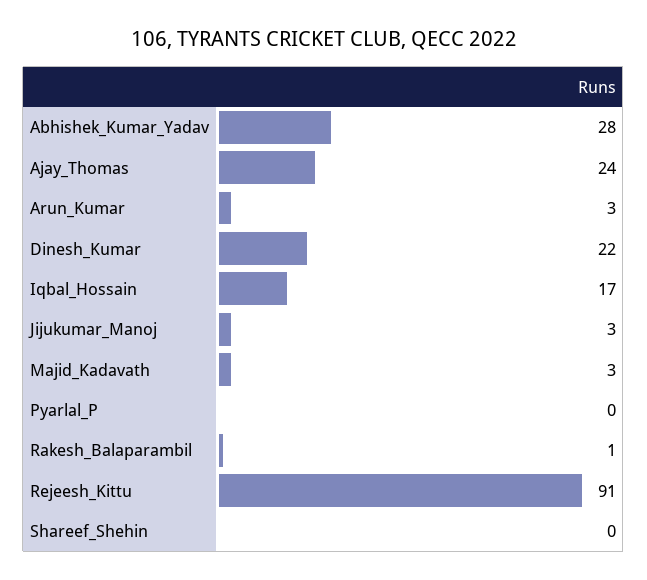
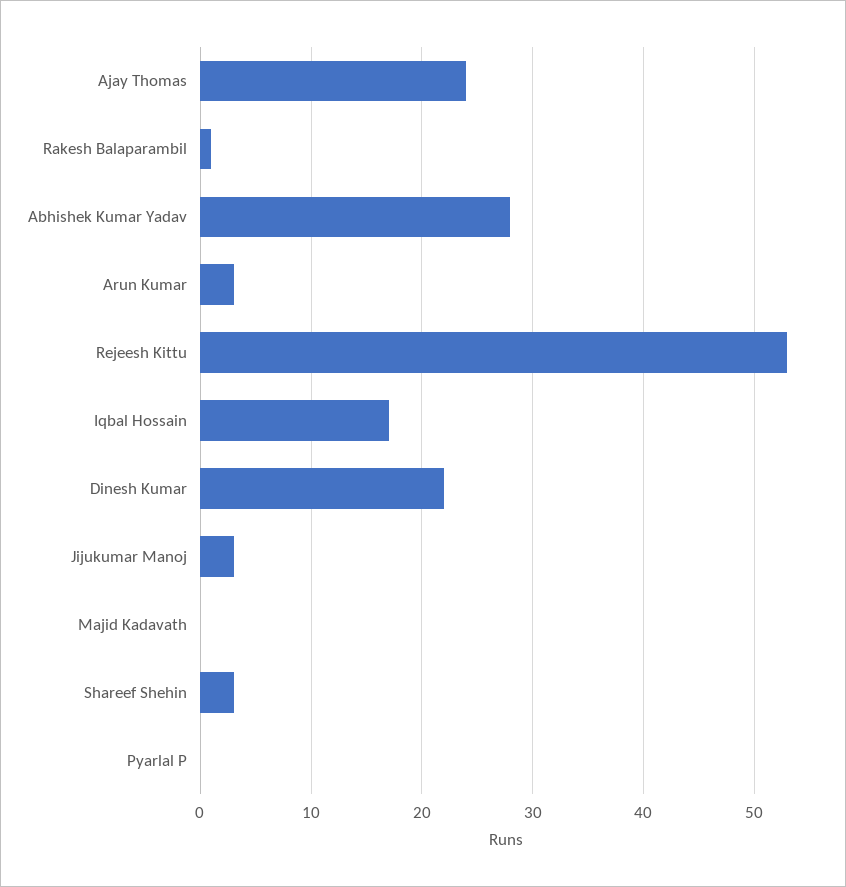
  {
    "Abhishek_Kumar_Yadav": 28,
    "Ajay_Thomas": 24,
    "Arun_Kumar": 3,
    "Dinesh_Kumar": 22,
    "Iqbal_Hossain": 17,
    "Jijukumar_Manoj": 3,
-   "Majid_Kadavath": 3,
+   "Majid_Kadavath": 0,
    "Pyarlal_P": 0,
    "Rakesh_Balaparambil": 1,
-   "Rejeesh_Kittu": 91,
+   "Rejeesh_Kittu": 53,
-   "Shareef_Shehin": 0
+   "Shareef_Shehin": 3
  }

